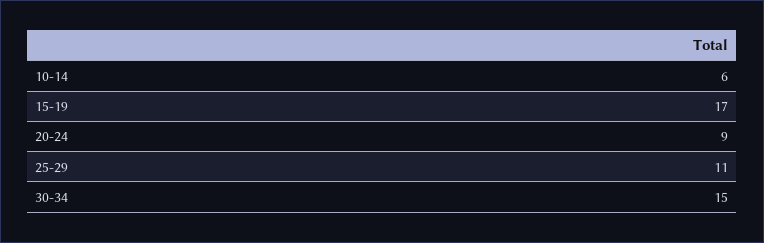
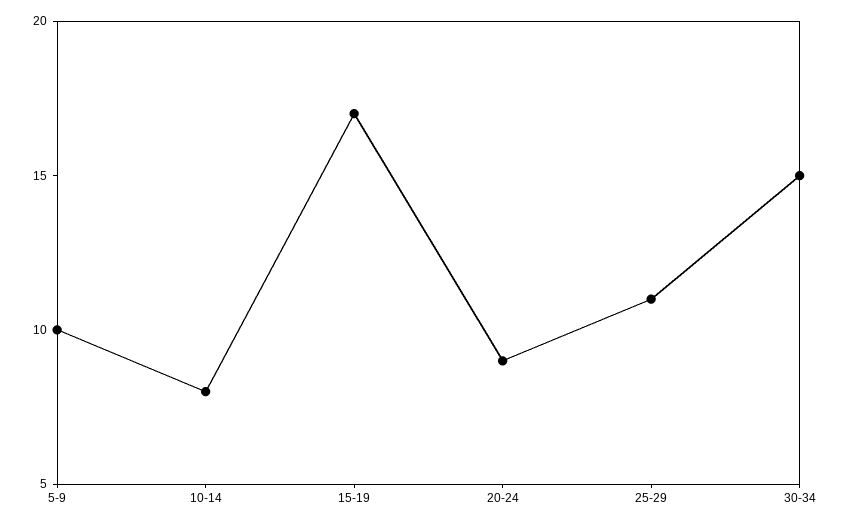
  {
-   "10-14": 6,
+   "10-14": 8,
    "15-19": 17,
    "20-24": 9,
    "25-29": 11,
-   "30-34": 15
+   "30-34": 15,
+   "5-9": 10
  }

